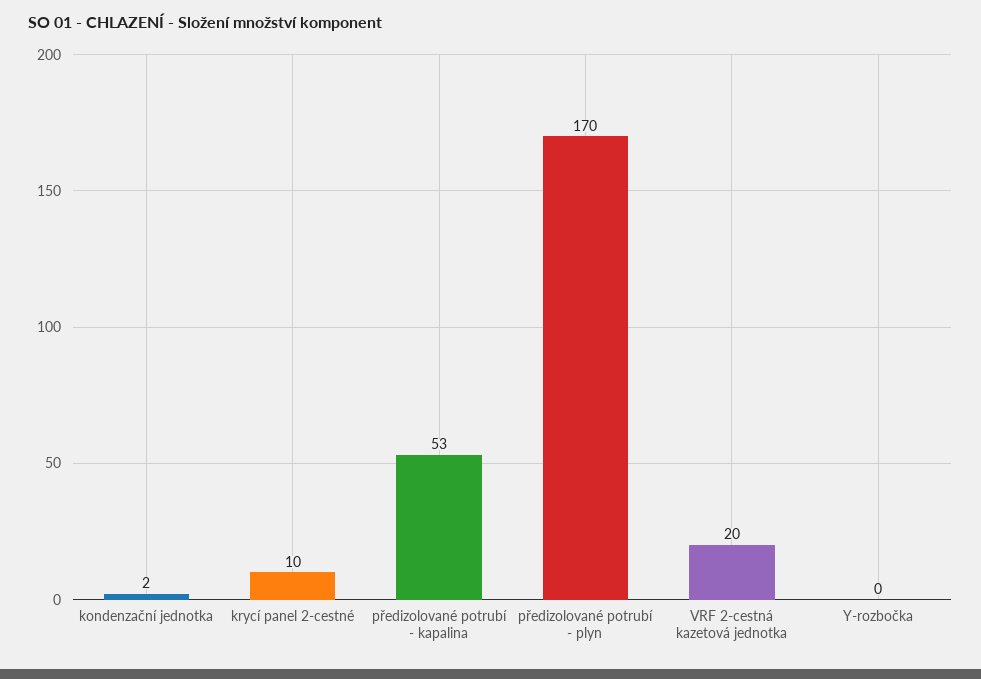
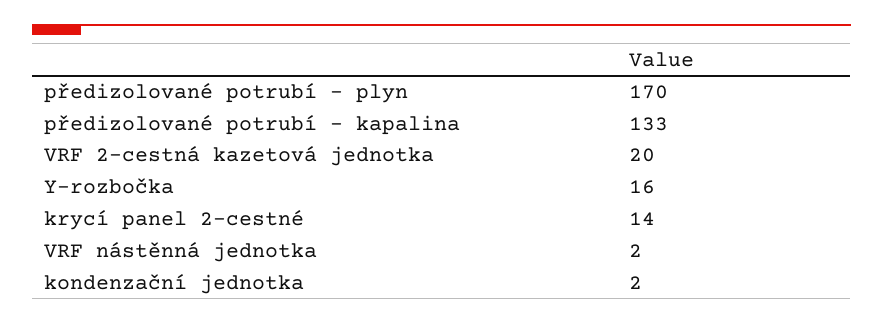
  {
    "kondenzační jednotka": 2,
-   "krycí panel 2-cestné": 10,
+   "krycí panel 2-cestné": 14,
-   "předizolované potrubí - kapalina": 53,
+   "předizolované potrubí - kapalina": 133,
    "předizolované potrubí - plyn": 170,
    "VRF 2-cestná kazetová jednotka": 20,
-   "Y-rozbočka": 0
+   "Y-rozbočka": 16,
+   "VRF nástěnná jednotka": 2
  }

